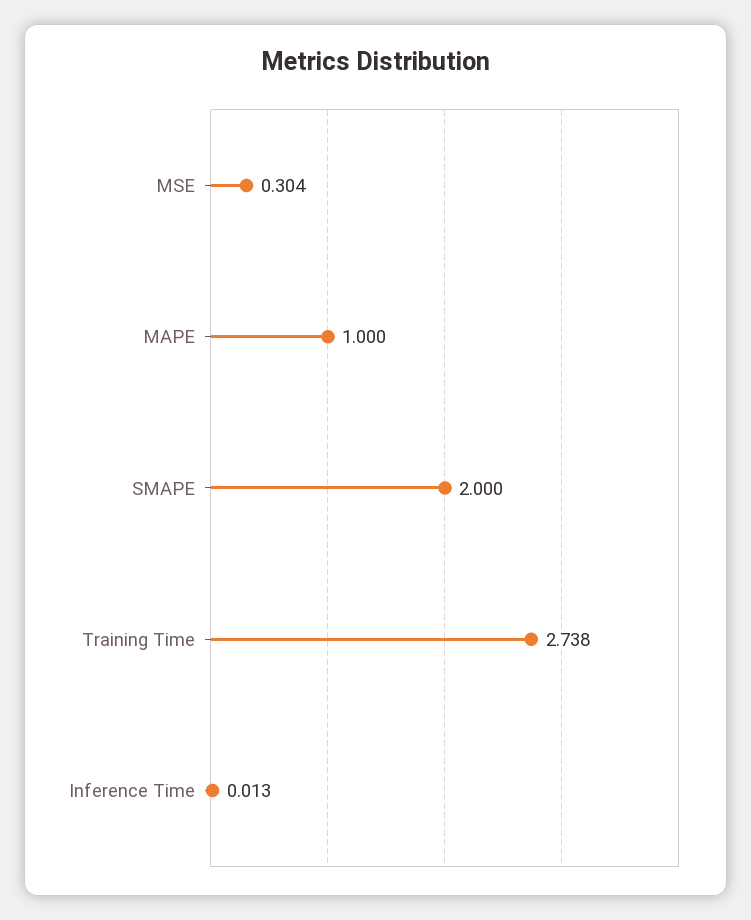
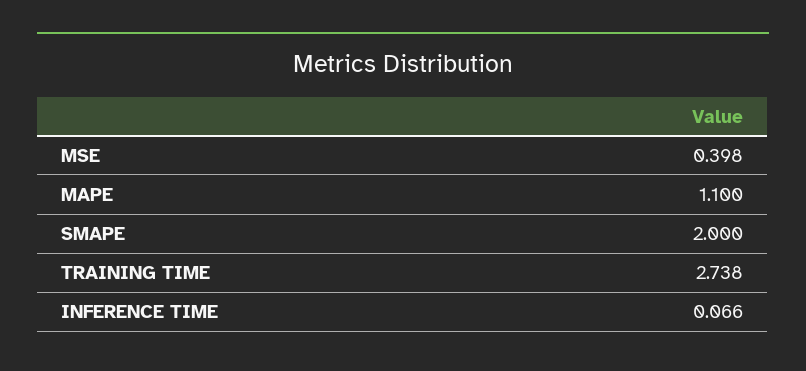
  {
-   "MSE": 0.304,
+   "MSE": 0.398,
-   "MAPE": 1,
+   "MAPE": 1.1,
    "SMAPE": 2,
    "Training Time": 2.738,
-   "Inference Time": 0.013
+   "Inference Time": 0.066
  }

